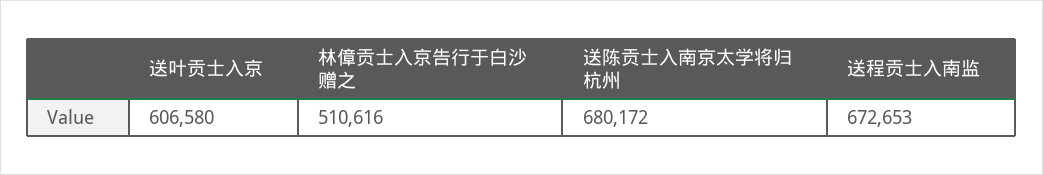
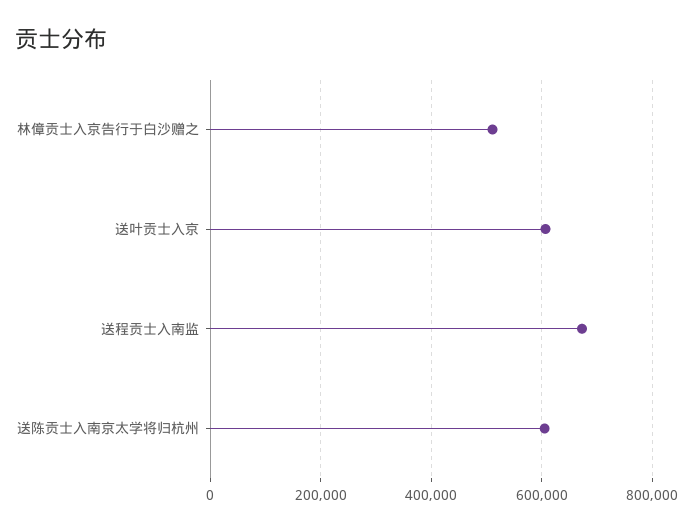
  {
    "送叶贡士入京": 606580,
    "林傽贡士入京告行于白沙赠之": 510616,
-   "送陈贡士入南京太学将归杭州": 680172,
+   "送陈贡士入南京太学将归杭州": 600000,
    "送程贡士入南监": 672653
  }

